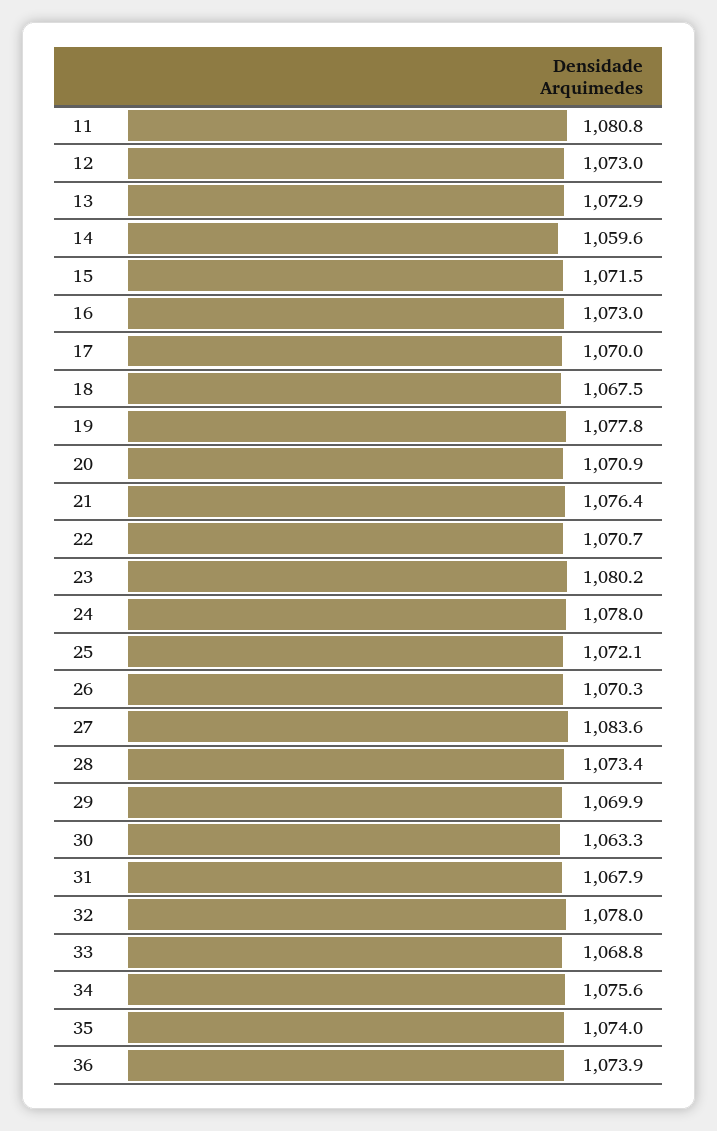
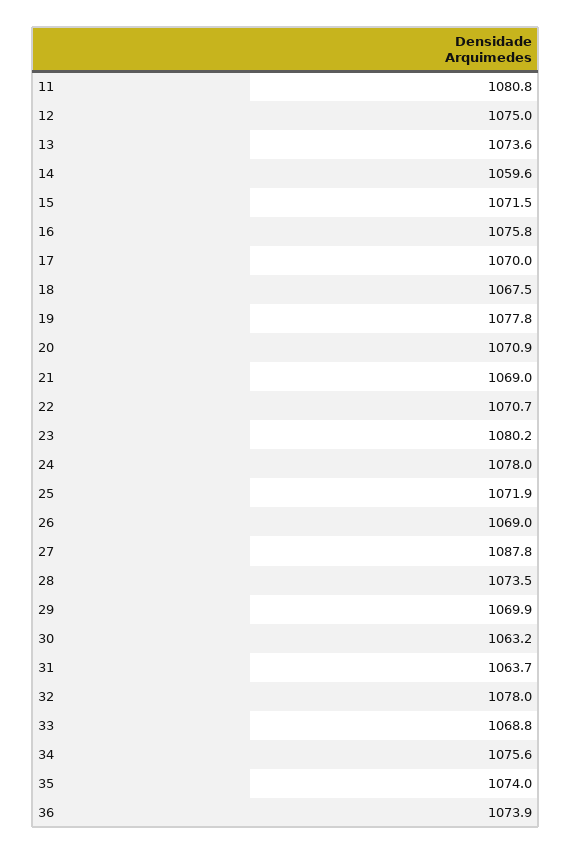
  {
    "11": 1080.8,
-   "12": 1073,
+   "12": 1075,
-   "13": 1072.9,
+   "13": 1073.6,
    "14": 1059.6,
    "15": 1071.5,
-   "16": 1073,
+   "16": 1075.8,
    "17": 1070,
    "18": 1067.5,
    "19": 1077.8,
    "20": 1070.9,
-   "21": 1076.4,
+   "21": 1069,
    "22": 1070.7,
    "23": 1080.2,
    "24": 1078,
-   "25": 1072.1,
+   "25": 1071.9,
-   "26": 1070.3,
+   "26": 1069,
-   "27": 1083.6,
+   "27": 1087.8,
-   "28": 1073.4,
+   "28": 1073.5,
    "29": 1069.9,
-   "30": 1063.3,
+   "30": 1063.2,
-   "31": 1067.9,
+   "31": 1063.7,
    "32": 1078,
    "33": 1068.8,
    "34": 1075.6,
    "35": 1074,
    "36": 1073.9
  }

